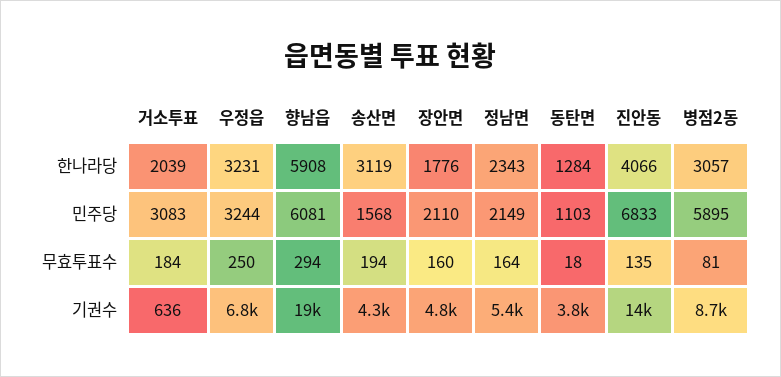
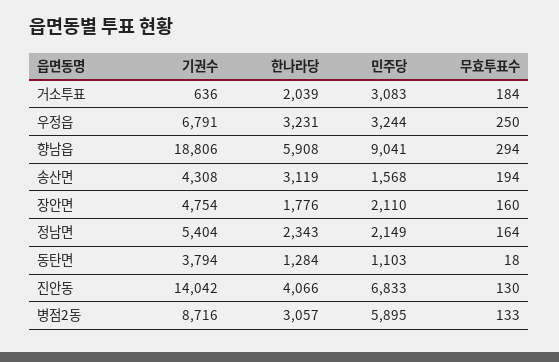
  {
    "거소투표": {
      "한나라당": 2039,
      "민주당": 3083,
      "무효투표수": 184,
      "기권수": 636
    },
    "우정읍": {
      "한나라당": 3231,
      "민주당": 3244,
      "무효투표수": 250,
      "기권수": 6791
    },
    "향남읍": {
      "한나라당": 5908,
-     "민주당": 6081,
+     "민주당": 9041,
      "무효투표수": 294,
      "기권수": 18806
    },
    "송산면": {
      "한나라당": 3119,
      "민주당": 1568,
      "무효투표수": 194,
      "기권수": 4308
    },
    "장안면": {
      "한나라당": 1776,
      "민주당": 2110,
      "무효투표수": 160,
      "기권수": 4754
    },
    "정남면": {
      "한나라당": 2343,
      "민주당": 2149,
      "무효투표수": 164,
      "기권수": 5404
    },
    "동탄면": {
      "한나라당": 1284,
      "민주당": 1103,
      "무효투표수": 18,
      "기권수": 3794
    },
    "진안동": {
      "한나라당": 4066,
      "민주당": 6833,
-     "무효투표수": 135,
+     "무효투표수": 130,
      "기권수": 14042
    },
    "병점2동": {
      "한나라당": 3057,
      "민주당": 5895,
-     "무효투표수": 81,
+     "무효투표수": 133,
      "기권수": 8716
    }
  }

